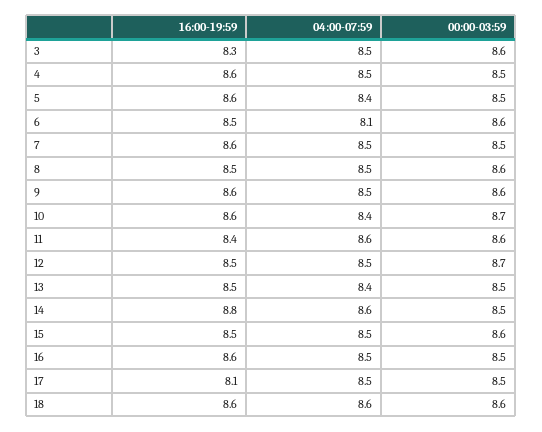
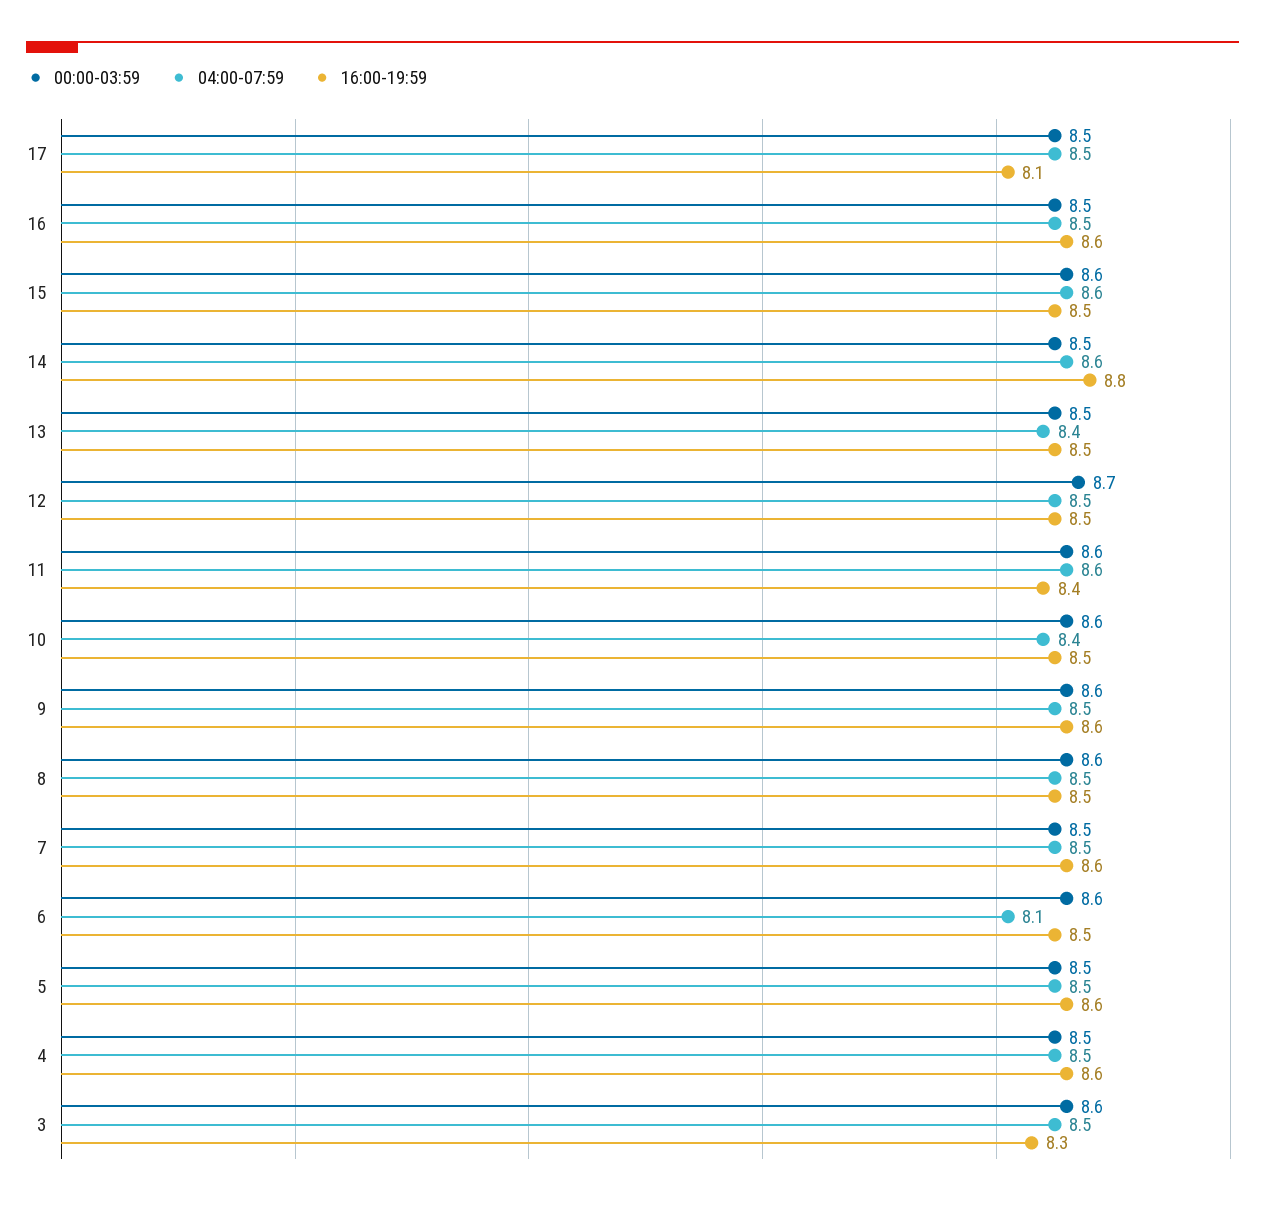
  {
    "16:00-19:59": {
      "3": 8.3,
      "4": 8.6,
      "5": 8.6,
      "6": 8.5,
      "7": 8.6,
      "8": 8.5,
      "9": 8.6,
-     "10": 8.6,
+     "10": 8.5,
      "11": 8.4,
      "12": 8.5,
      "13": 8.5,
      "14": 8.8,
      "15": 8.5,
      "16": 8.6,
-     "17": 8.1,
+     "17": 8.1
-     "18": 8.6
    },
    "04:00-07:59": {
      "3": 8.5,
      "4": 8.5,
-     "5": 8.4,
+     "5": 8.5,
      "6": 8.1,
      "7": 8.5,
      "8": 8.5,
      "9": 8.5,
      "10": 8.4,
      "11": 8.6,
      "12": 8.5,
      "13": 8.4,
      "14": 8.6,
-     "15": 8.5,
+     "15": 8.6,
      "16": 8.5,
-     "17": 8.5,
+     "17": 8.5
-     "18": 8.6
    },
    "00:00-03:59": {
      "3": 8.6,
      "4": 8.5,
      "5": 8.5,
      "6": 8.6,
      "7": 8.5,
      "8": 8.6,
      "9": 8.6,
-     "10": 8.7,
+     "10": 8.6,
      "11": 8.6,
      "12": 8.7,
      "13": 8.5,
      "14": 8.5,
      "15": 8.6,
      "16": 8.5,
-     "17": 8.5,
+     "17": 8.5
-     "18": 8.6
    }
  }

